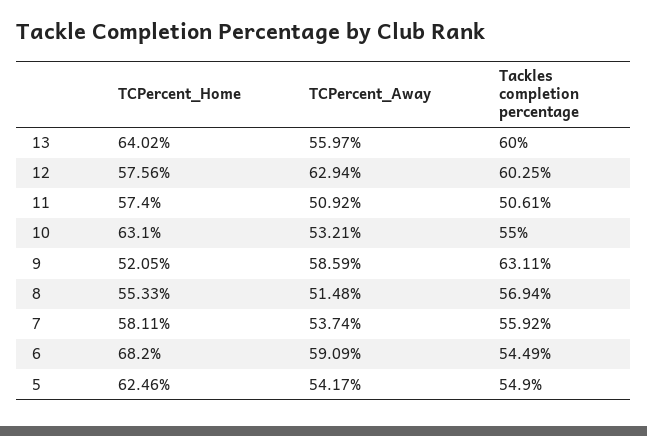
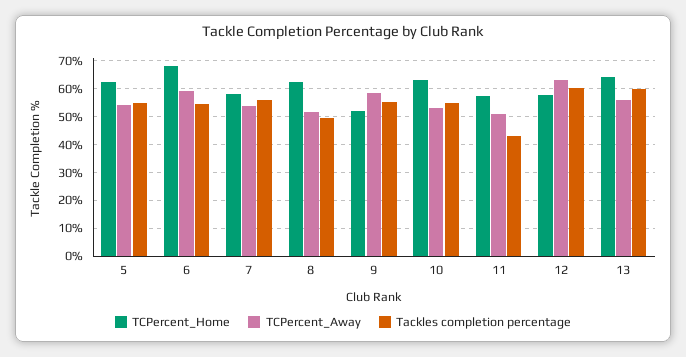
  {
    "TCPercent_Home": {
      "13": 64.02,
      "12": 57.56,
      "11": 57.4,
      "10": 63.1,
      "9": 52.05,
-     "8": 55.33,
+     "8": 62.5,
      "7": 58.11,
      "6": 68.2,
      "5": 62.46
    },
    "TCPercent_Away": {
      "13": 55.97,
      "12": 62.94,
      "11": 50.92,
      "10": 53.21,
      "9": 58.59,
      "8": 51.48,
      "7": 53.74,
      "6": 59.09,
      "5": 54.17
    },
    "Tackles completion percentage": {
      "13": 60,
      "12": 60.25,
-     "11": 50.61,
+     "11": 42.5,
      "10": 55,
-     "9": 63.11,
+     "9": 55,
-     "8": 56.94,
+     "8": 50,
      "7": 55.92,
      "6": 54.49,
      "5": 54.9
    }
  }

